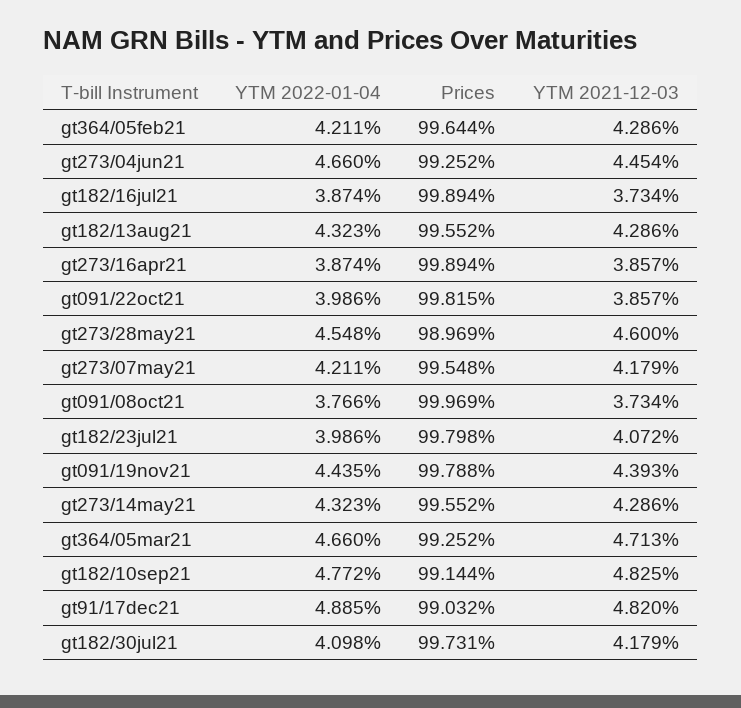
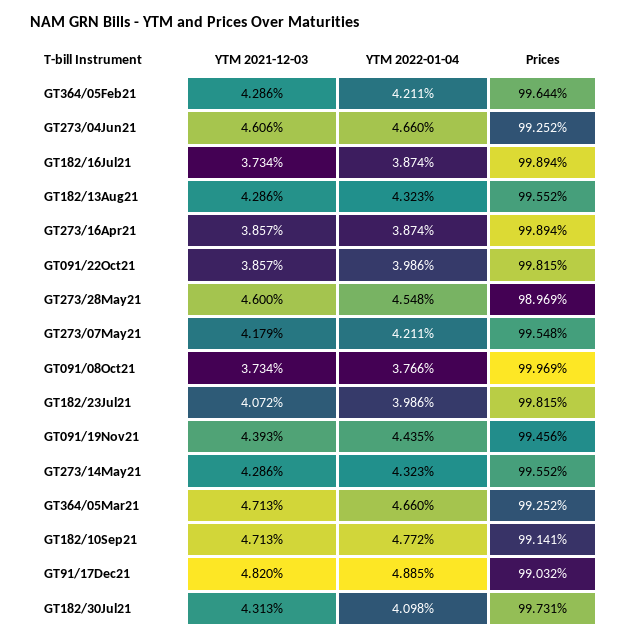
  {
    "YTM 2022-01-04": {
      "gt364/05feb21": 4.211,
      "gt273/04jun21": 4.66,
      "gt182/16jul21": 3.874,
      "gt182/13aug21": 4.323,
      "gt273/16apr21": 3.874,
      "gt091/22oct21": 3.986,
      "gt273/28may21": 4.548,
      "gt273/07may21": 4.211,
      "gt091/08oct21": 3.766,
      "gt182/23jul21": 3.986,
      "gt091/19nov21": 4.435,
      "gt273/14may21": 4.323,
      "gt364/05mar21": 4.66,
      "gt182/10sep21": 4.772,
      "gt91/17dec21": 4.885,
      "gt182/30jul21": 4.098
    },
    "Prices": {
      "gt364/05feb21": 99.644,
      "gt273/04jun21": 99.252,
      "gt182/16jul21": 99.894,
      "gt182/13aug21": 99.552,
      "gt273/16apr21": 99.894,
      "gt091/22oct21": 99.815,
      "gt273/28may21": 98.969,
      "gt273/07may21": 99.548,
      "gt091/08oct21": 99.969,
-     "gt182/23jul21": 99.798,
+     "gt182/23jul21": 99.815,
-     "gt091/19nov21": 99.788,
+     "gt091/19nov21": 99.456,
      "gt273/14may21": 99.552,
      "gt364/05mar21": 99.252,
-     "gt182/10sep21": 99.144,
+     "gt182/10sep21": 99.141,
      "gt91/17dec21": 99.032,
      "gt182/30jul21": 99.731
    },
    "YTM 2021-12-03": {
      "gt364/05feb21": 4.286,
-     "gt273/04jun21": 4.454,
+     "gt273/04jun21": 4.606,
      "gt182/16jul21": 3.734,
      "gt182/13aug21": 4.286,
      "gt273/16apr21": 3.857,
      "gt091/22oct21": 3.857,
      "gt273/28may21": 4.6,
      "gt273/07may21": 4.179,
      "gt091/08oct21": 3.734,
      "gt182/23jul21": 4.072,
      "gt091/19nov21": 4.393,
      "gt273/14may21": 4.286,
      "gt364/05mar21": 4.713,
-     "gt182/10sep21": 4.825,
+     "gt182/10sep21": 4.713,
      "gt91/17dec21": 4.82,
-     "gt182/30jul21": 4.179
+     "gt182/30jul21": 4.313
    }
  }

